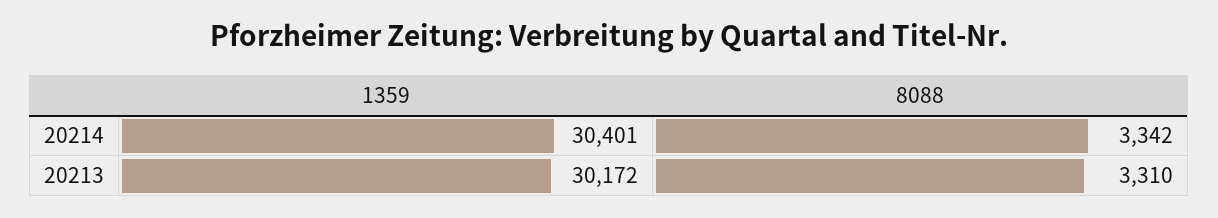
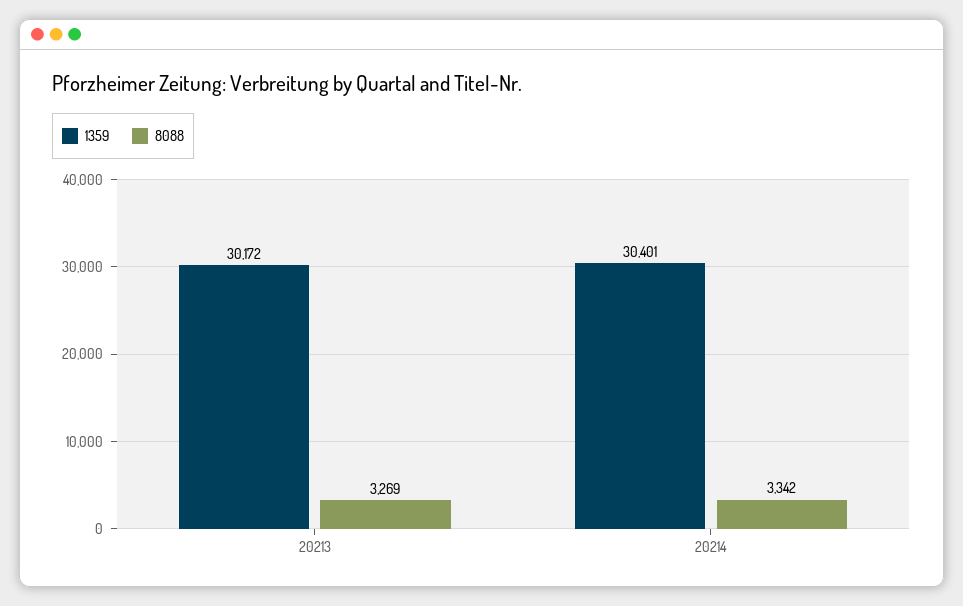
  {
    "1359": {
      "20214": 30401,
      "20213": 30172
    },
    "8088": {
      "20214": 3342,
-     "20213": 3310
+     "20213": 3269
    }
  }

